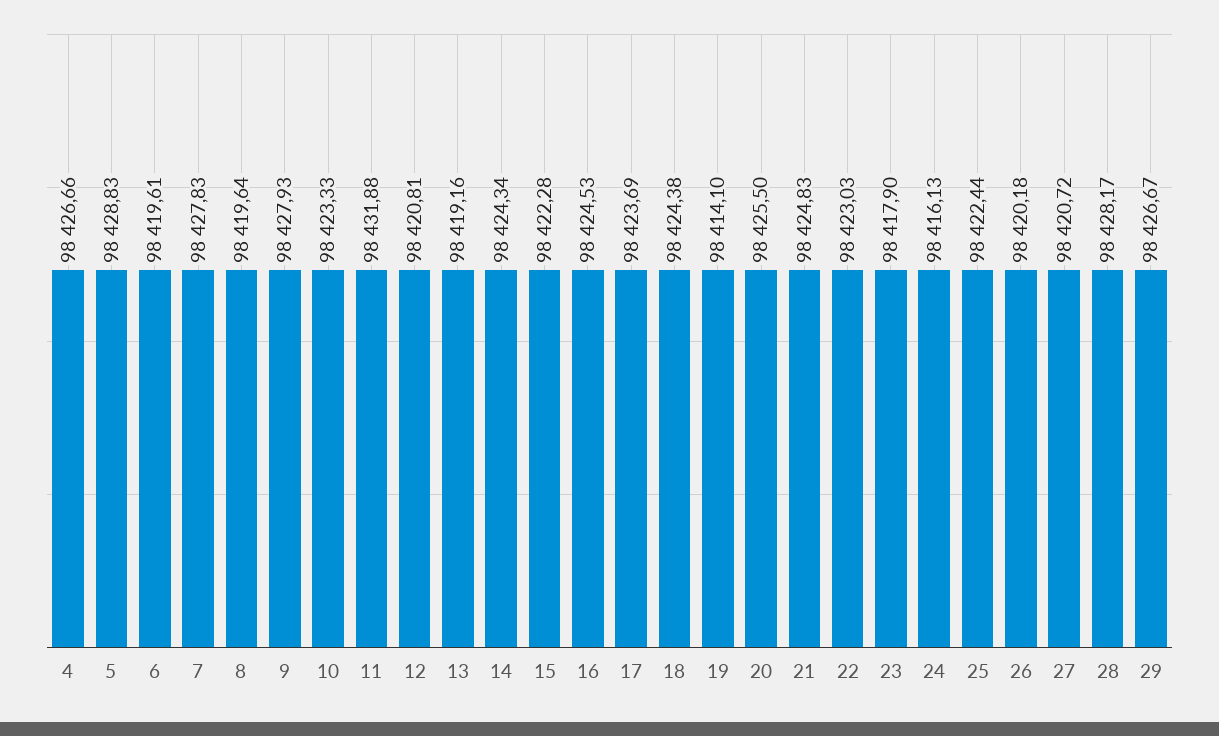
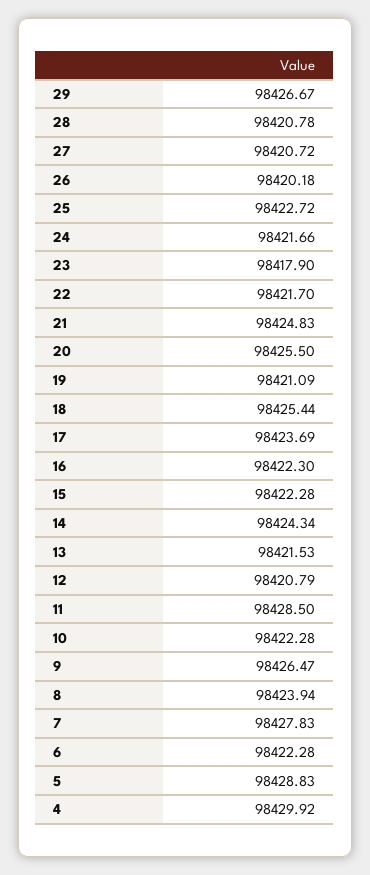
  {
-   "4": 98426.66,
+   "4": 98429.92,
    "5": 98428.83,
-   "6": 98419.61,
+   "6": 98422.28,
    "7": 98427.83,
-   "8": 98419.64,
+   "8": 98423.94,
-   "9": 98427.93,
+   "9": 98426.47,
-   "10": 98423.33,
+   "10": 98422.28,
-   "11": 98431.88,
+   "11": 98428.5,
-   "12": 98420.81,
+   "12": 98420.79,
-   "13": 98419.16,
+   "13": 98421.53,
    "14": 98424.34,
    "15": 98422.28,
-   "16": 98424.53,
+   "16": 98422.3,
    "17": 98423.69,
-   "18": 98424.38,
+   "18": 98425.44,
-   "19": 98414.1,
+   "19": 98421.09,
    "20": 98425.5,
    "21": 98424.83,
-   "22": 98423.03,
+   "22": 98421.7,
    "23": 98417.9,
-   "24": 98416.13,
+   "24": 98421.66,
-   "25": 98422.44,
+   "25": 98422.72,
    "26": 98420.18,
    "27": 98420.72,
-   "28": 98428.17,
+   "28": 98420.78,
    "29": 98426.67
  }

